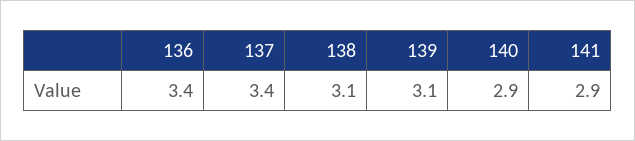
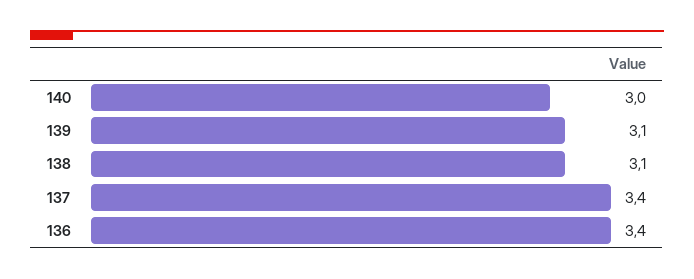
  {
    "136": 3.4,
    "137": 3.4,
    "138": 3.1,
    "139": 3.1,
-   "140": 2.9,
+   "140": 3
-   "141": 2.9
  }

